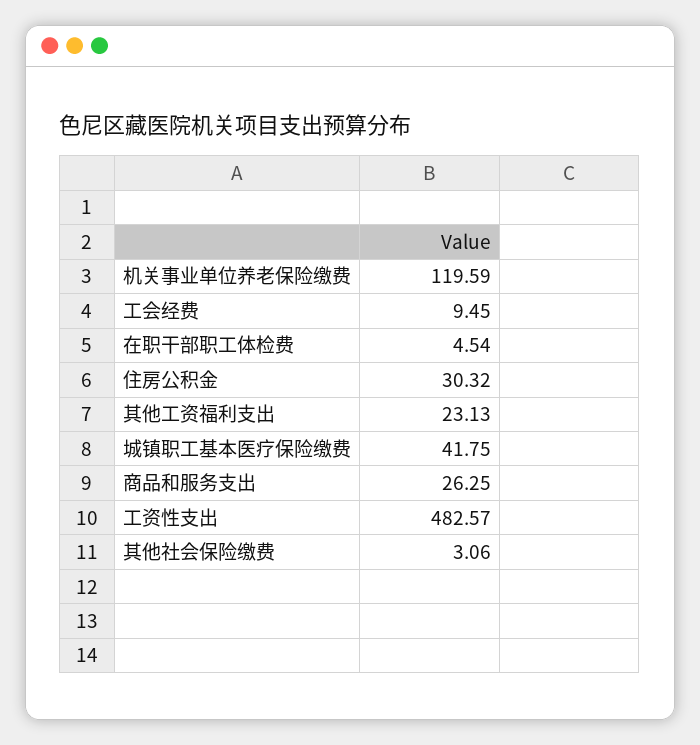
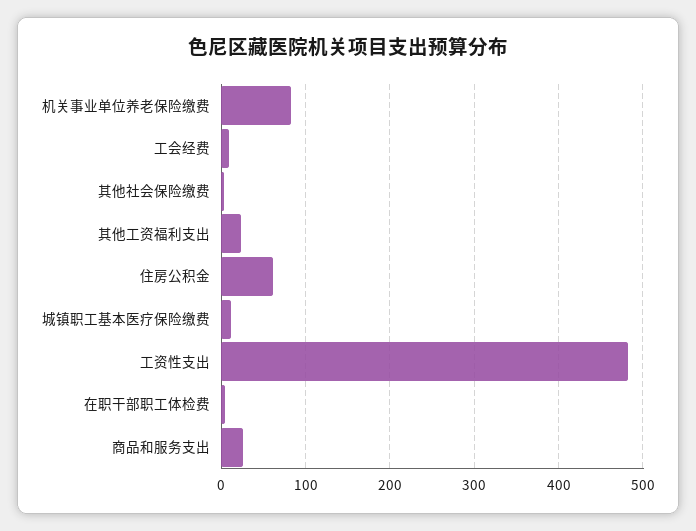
  {
-   "机关事业单位养老保险缴费": 119.59,
+   "机关事业单位养老保险缴费": 80,
    "工会经费": 9.45,
    "在职干部职工体检费": 4.54,
-   "住房公积金": 30.32,
+   "住房公积金": 60,
    "其他工资福利支出": 23.13,
-   "城镇职工基本医疗保险缴费": 41.75,
+   "城镇职工基本医疗保险缴费": 10,
    "商品和服务支出": 26.25,
    "工资性支出": 482.57,
    "其他社会保险缴费": 3.06
  }

